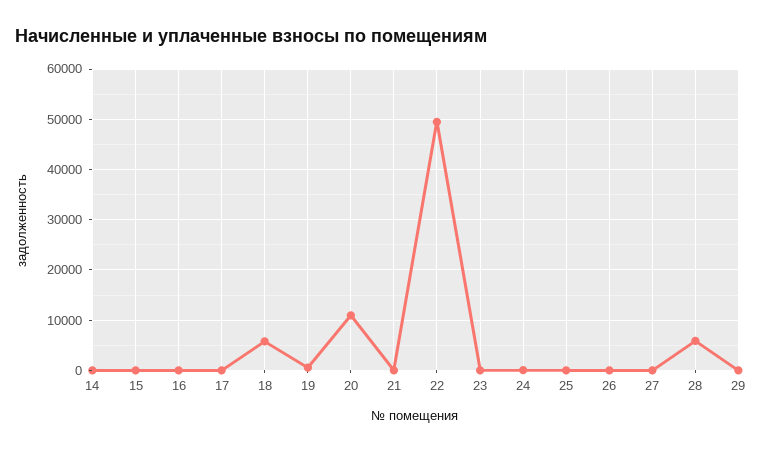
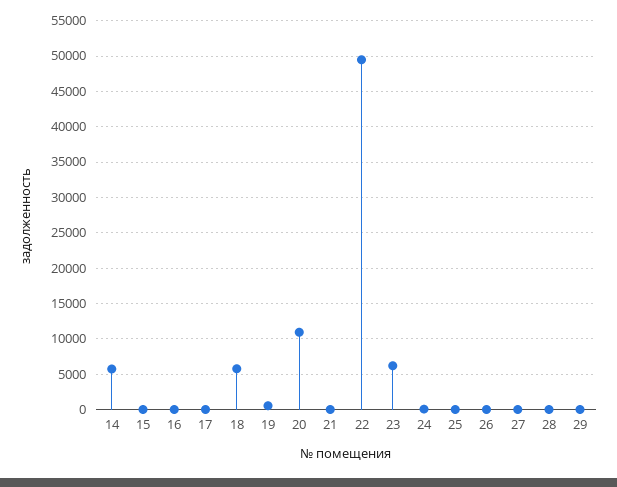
  {
-   "14": 0,
+   "14": 6000,
    "15": 0,
    "16": 0,
    "17": 0,
    "18": 6000,
    "19": 1000,
    "20": 11000,
    "21": 0,
    "22": 49000,
-   "23": 0,
+   "23": 6000,
    "24": 0,
    "25": 0,
    "26": 0,
    "27": 0,
-   "28": 6000,
+   "28": 0,
    "29": 0
  }

